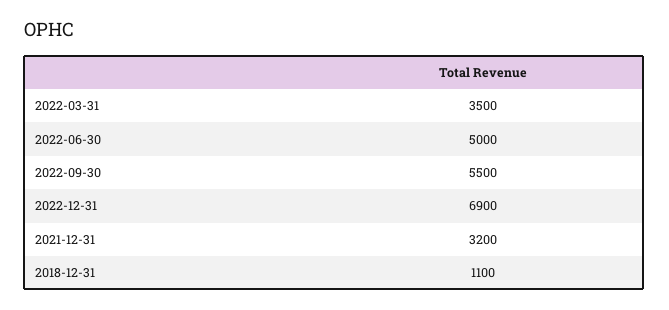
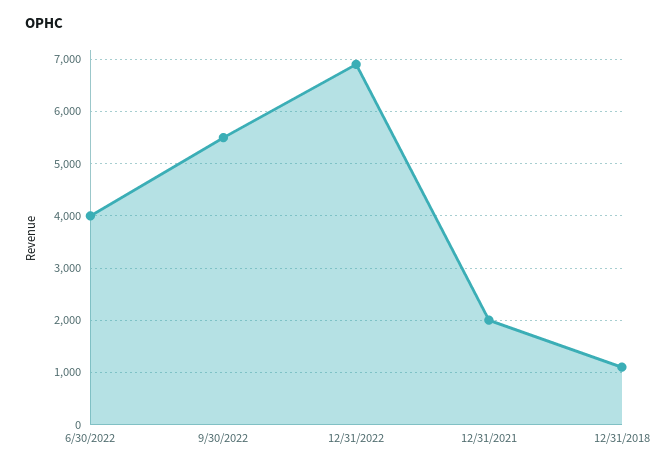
  {
-   "2022-03-31": 3500,
-   "2022-06-30": 5000,
+   "2022-06-30": 4000,
    "2022-09-30": 5500,
    "2022-12-31": 6900,
-   "2021-12-31": 3200,
+   "2021-12-31": 2000,
    "2018-12-31": 1100
  }

